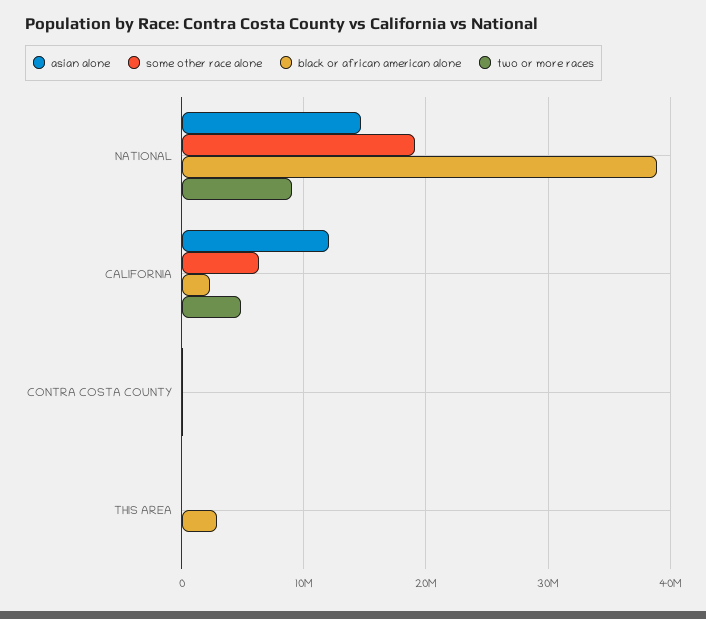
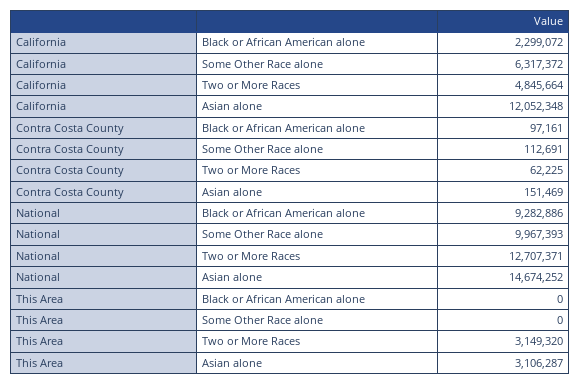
  {
    "asian alone": {
      "NATIONAL": 14674252,
      "CALIFORNIA": 12052348,
      "CONTRA COSTA COUNTY": 151469,
-     "THIS AREA": 0
+     "THIS AREA": 3106287
    },
    "some other race alone": {
-     "NATIONAL": 19000000,
+     "NATIONAL": 9967393,
      "CALIFORNIA": 6317372,
      "CONTRA COSTA COUNTY": 112691,
      "THIS AREA": 0
    },
    "black or african american alone": {
-     "NATIONAL": 39000000,
+     "NATIONAL": 9282886,
      "CALIFORNIA": 2299072,
      "CONTRA COSTA COUNTY": 97161,
-     "THIS AREA": 3000000
+     "THIS AREA": 0
    },
    "two or more races": {
-     "NATIONAL": 9000000,
+     "NATIONAL": 12707371,
      "CALIFORNIA": 4845664,
      "CONTRA COSTA COUNTY": 62225,
-     "THIS AREA": 0
+     "THIS AREA": 3149320
    }
  }

